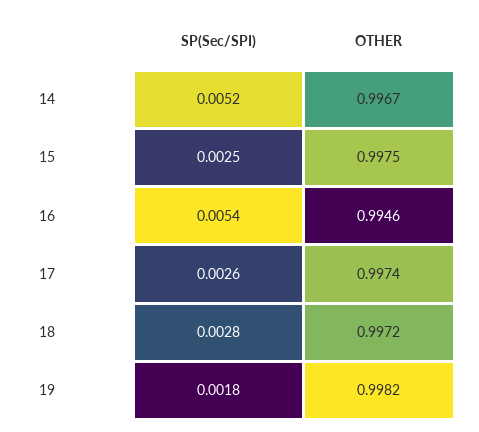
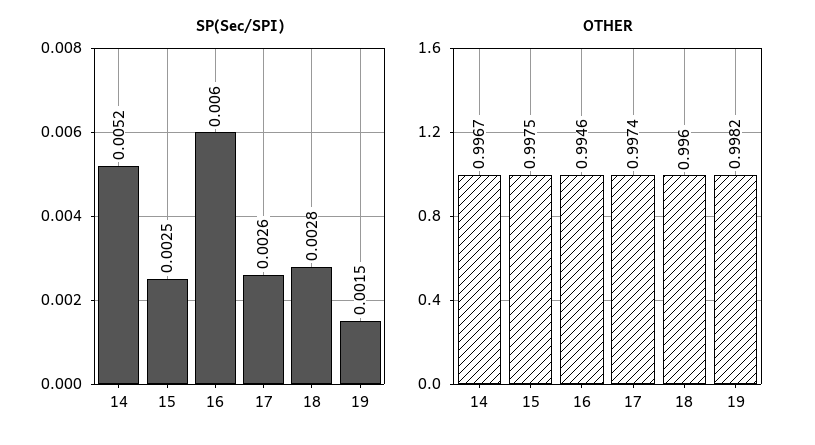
  {
    "SP(Sec/SPI)": {
      "14": 0.0052,
      "15": 0.0025,
-     "16": 0.0054,
+     "16": 0.006,
      "17": 0.0026,
      "18": 0.0028,
-     "19": 0.0018
+     "19": 0.0015
    },
    "OTHER": {
      "14": 0.9967,
      "15": 0.9975,
      "16": 0.9946,
      "17": 0.9974,
-     "18": 0.9972,
+     "18": 0.996,
      "19": 0.9982
    }
  }

